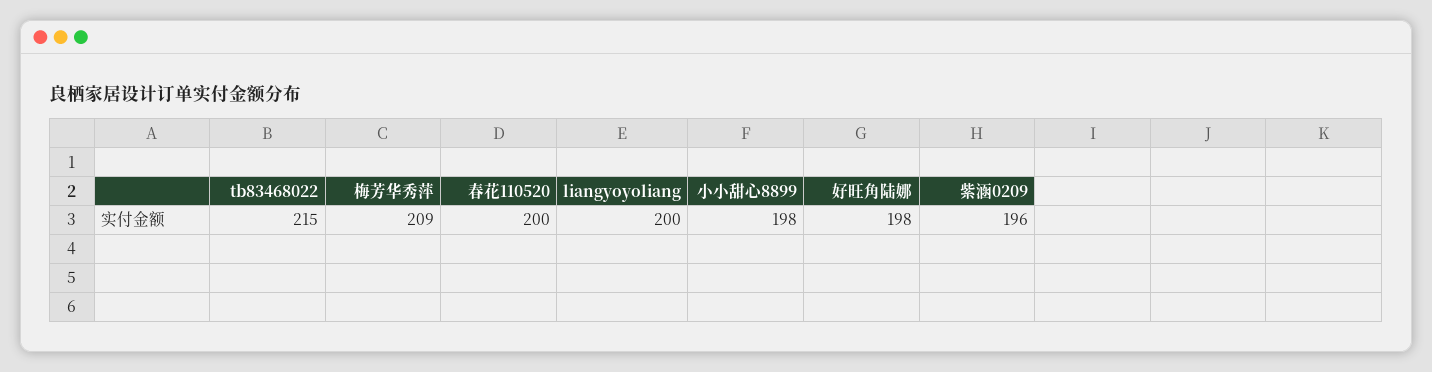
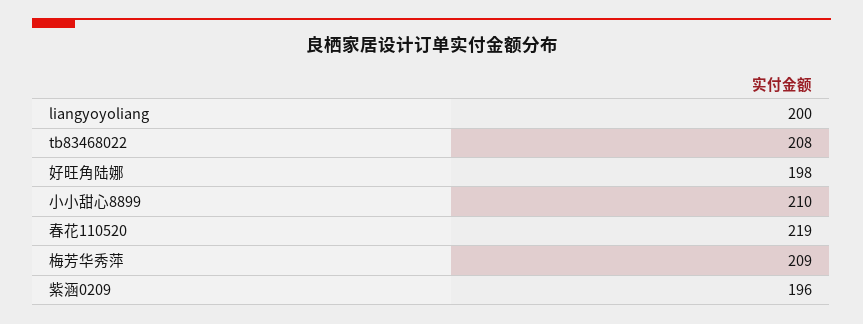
  {
-   "tb83468022": 215,
+   "tb83468022": 208,
    "梅芳华秀萍": 209,
-   "春花110520": 200,
+   "春花110520": 219,
    "liangyoyoliang": 200,
-   "小小甜心8899": 198,
+   "小小甜心8899": 210,
    "好旺角陆娜": 198,
    "紫涵0209": 196
  }

